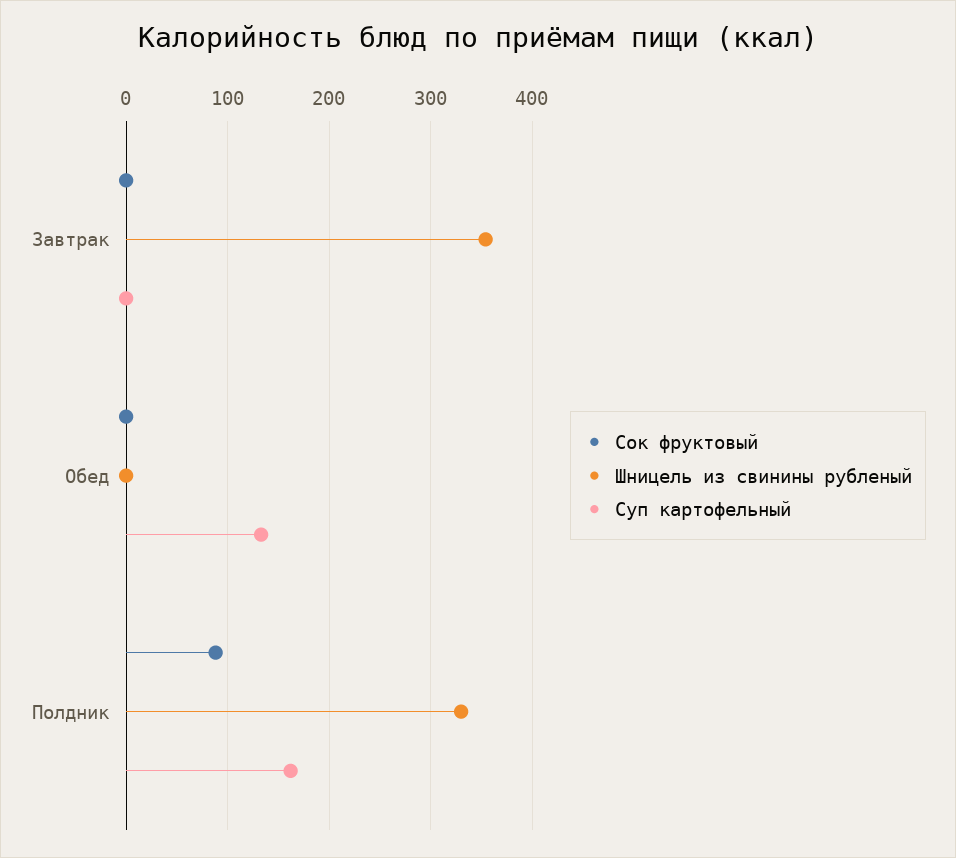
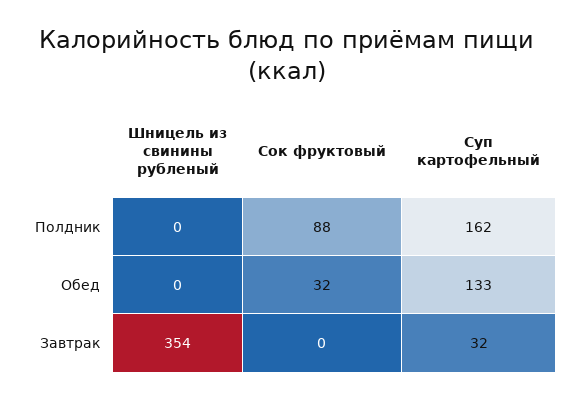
  {
    "Сок фруктовый": {
      "Завтрак": 0,
-     "Обед": 0,
+     "Обед": 32,
      "Полдник": 88
    },
    "Шницель из свинины рубленый": {
      "Завтрак": 354,
      "Обед": 0,
-     "Полдник": 330
+     "Полдник": 0
    },
    "Суп картофельный": {
-     "Завтрак": 0,
+     "Завтрак": 32,
      "Обед": 133,
      "Полдник": 162
    }
  }

